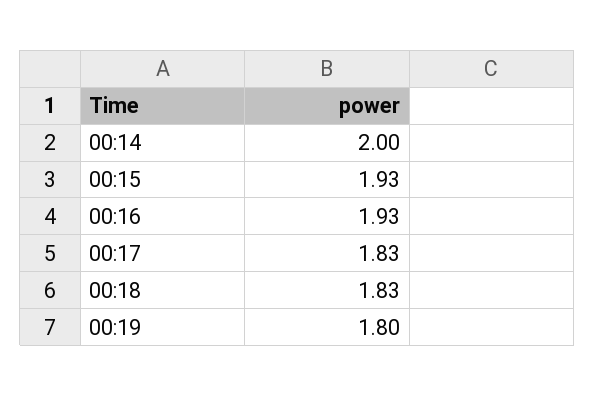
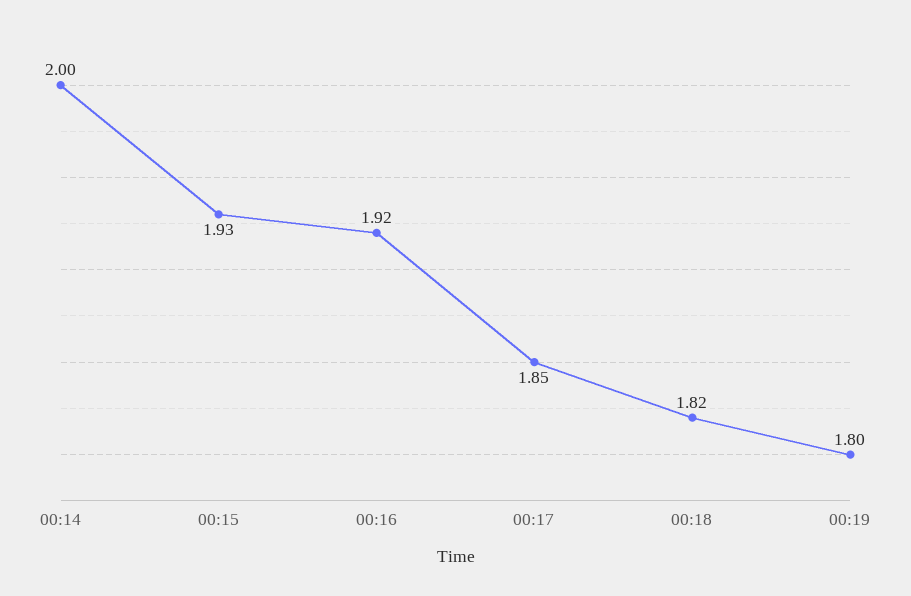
  {
    "00:14": 2,
    "00:15": 1.93,
-   "00:16": 1.93,
+   "00:16": 1.92,
-   "00:17": 1.83,
+   "00:17": 1.85,
-   "00:18": 1.83,
+   "00:18": 1.82,
    "00:19": 1.8
  }

